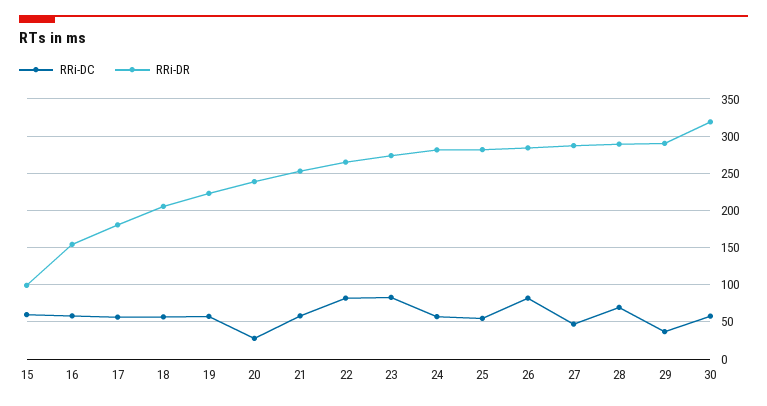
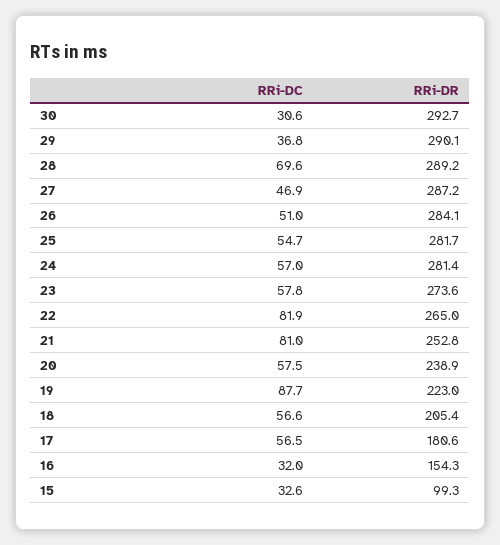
  {
    "RRi-DC": {
-     "15": 60,
+     "15": 32.6,
-     "16": 60,
+     "16": 32,
      "17": 56.5,
      "18": 56.6,
-     "19": 60,
+     "19": 87.7,
-     "20": 30,
+     "20": 57.5,
-     "21": 60,
+     "21": 81,
      "22": 81.9,
-     "23": 80,
+     "23": 57.8,
      "24": 57,
      "25": 54.7,
-     "26": 80,
+     "26": 51,
      "27": 46.9,
      "28": 69.6,
      "29": 36.8,
-     "30": 60
+     "30": 30.6
    },
    "RRi-DR": {
      "15": 99.3,
      "16": 154.3,
      "17": 180.6,
      "18": 205.4,
      "19": 223,
      "20": 238.9,
      "21": 252.8,
      "22": 265,
      "23": 273.6,
      "24": 281.4,
      "25": 281.7,
      "26": 284.1,
      "27": 287.2,
      "28": 289.2,
      "29": 290.1,
-     "30": 320
+     "30": 292.7
    }
  }

